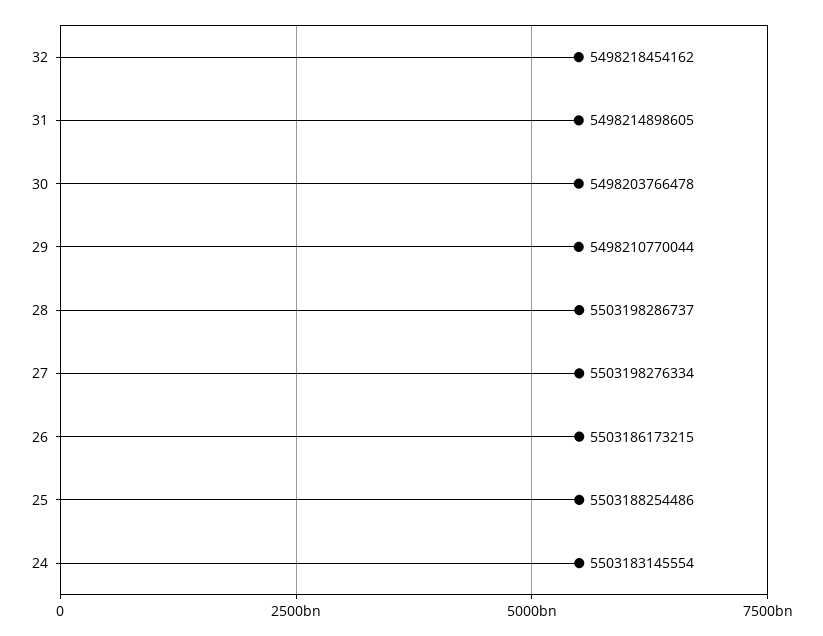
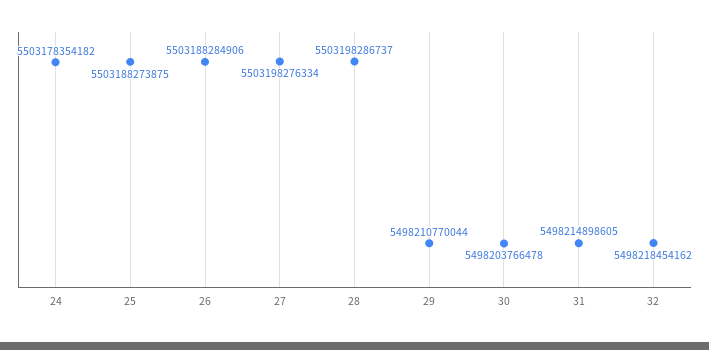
  {
    "32": 5498218454162,
    "31": 5498214898605,
    "30": 5498203766478,
    "29": 5498210770044,
    "28": 5503198286737,
    "27": 5503198276334,
-   "26": 5503186173215,
+   "26": 5503188284906,
-   "25": 5503188254486,
+   "25": 5503188273875,
-   "24": 5503183145554
+   "24": 5503178354182
  }

